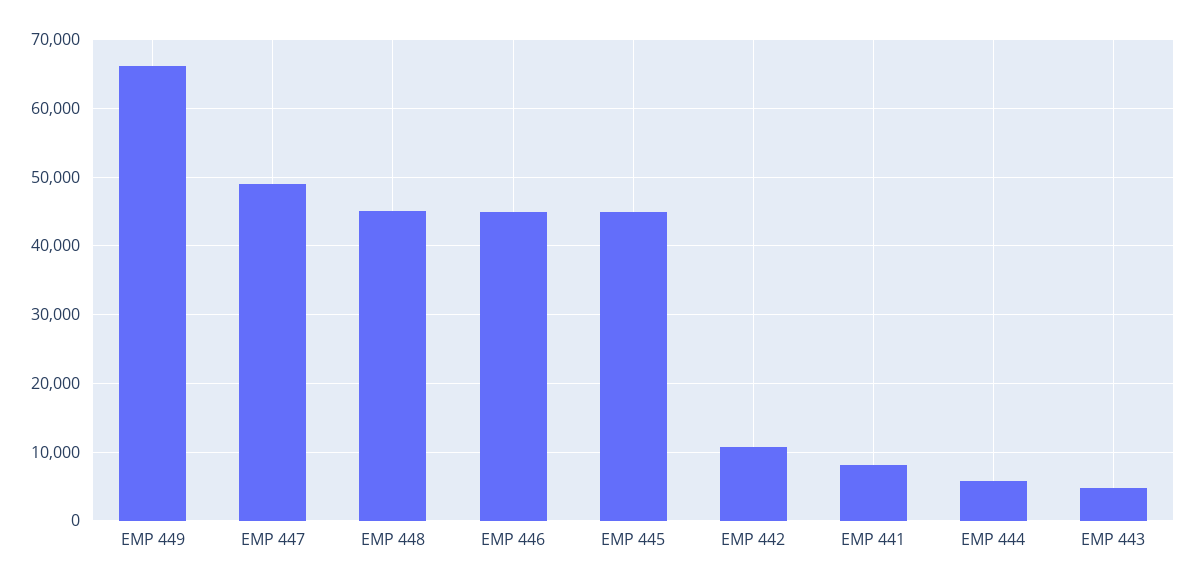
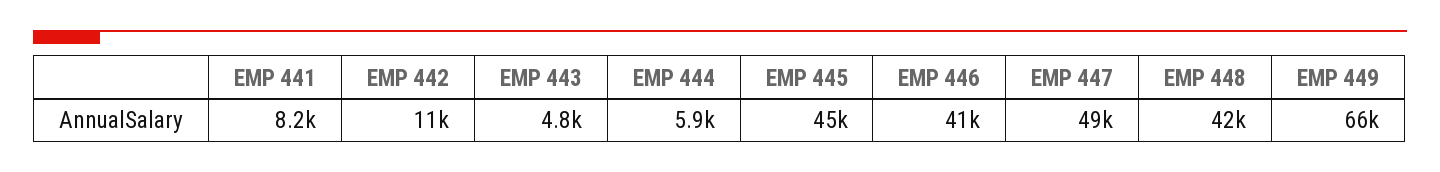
  {
    "EMP 449": 66000,
    "EMP 447": 49000,
-   "EMP 448": 45000,
+   "EMP 448": 42000,
-   "EMP 446": 45000,
+   "EMP 446": 41000,
    "EMP 445": 45000,
    "EMP 442": 11000,
    "EMP 441": 8200,
    "EMP 444": 5900,
    "EMP 443": 4800
  }

